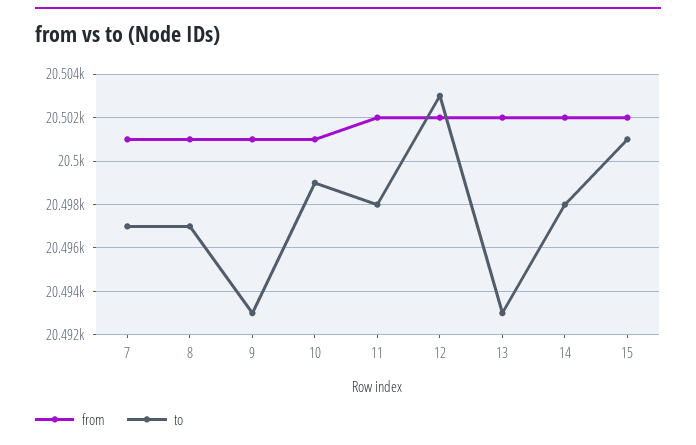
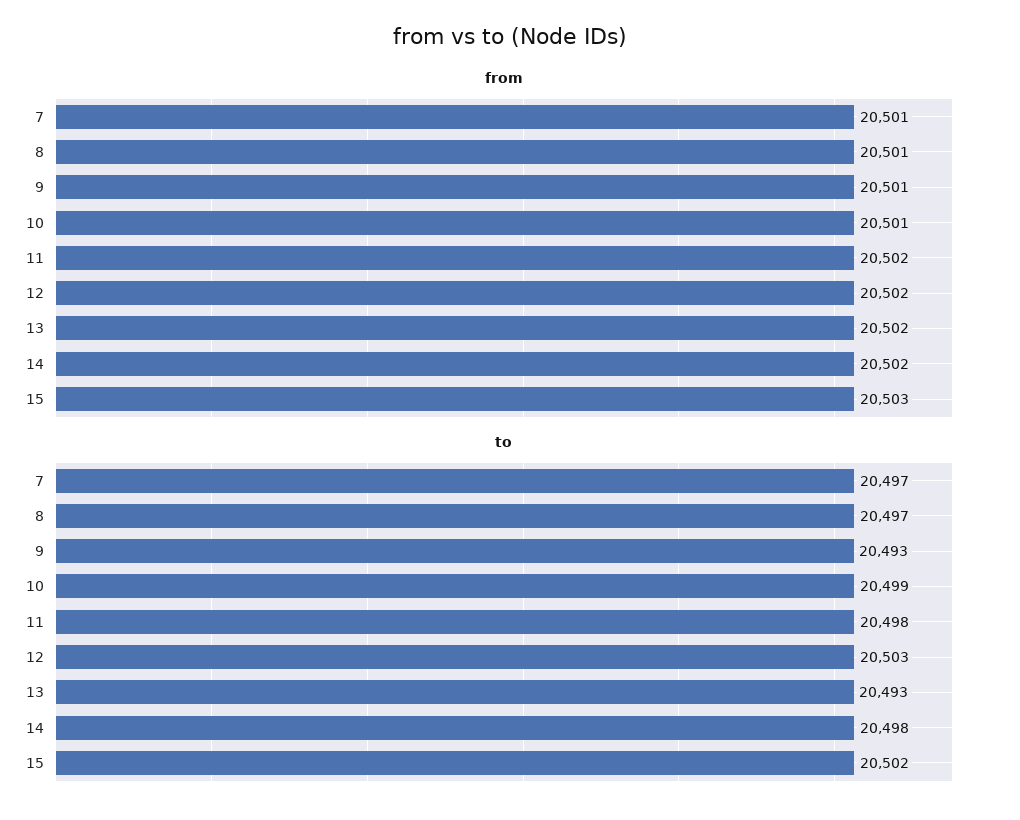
  {
    "from": {
      "7": 20501,
      "8": 20501,
      "9": 20501,
      "10": 20501,
      "11": 20502,
      "12": 20502,
      "13": 20502,
      "14": 20502,
-     "15": 20502
+     "15": 20503
    },
    "to": {
      "7": 20497,
      "8": 20497,
      "9": 20493,
      "10": 20499,
      "11": 20498,
      "12": 20503,
      "13": 20493,
      "14": 20498,
-     "15": 20501
+     "15": 20502
    }
  }

